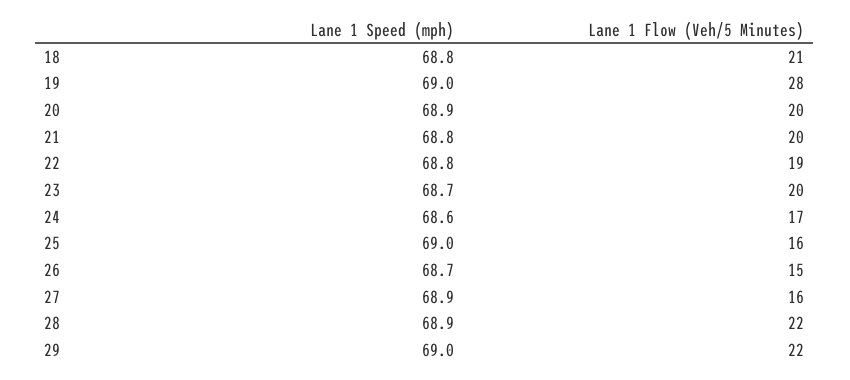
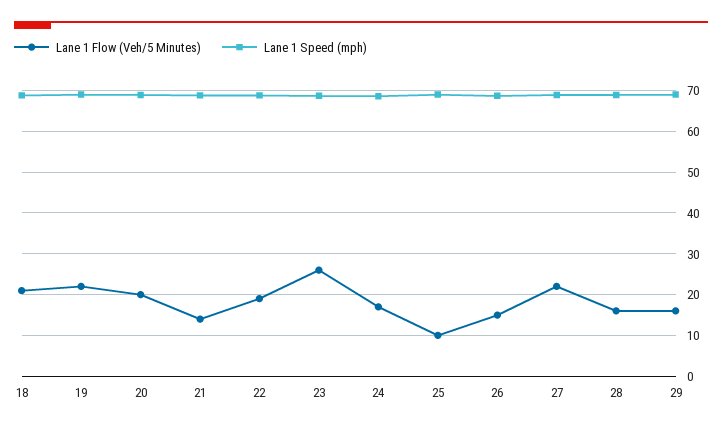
  {
    "Lane 1 Speed (mph)": {
      "18": 68.8,
      "19": 69,
      "20": 68.9,
      "21": 68.8,
      "22": 68.8,
      "23": 68.7,
      "24": 68.6,
      "25": 69,
      "26": 68.7,
      "27": 68.9,
      "28": 68.9,
      "29": 69
    },
    "Lane 1 Flow (Veh/5 Minutes)": {
      "18": 21,
-     "19": 28,
+     "19": 22,
      "20": 20,
-     "21": 20,
+     "21": 14,
      "22": 19,
-     "23": 20,
+     "23": 26,
      "24": 17,
-     "25": 16,
+     "25": 10,
      "26": 15,
-     "27": 16,
+     "27": 22,
-     "28": 22,
+     "28": 16,
-     "29": 22
+     "29": 16
    }
  }

